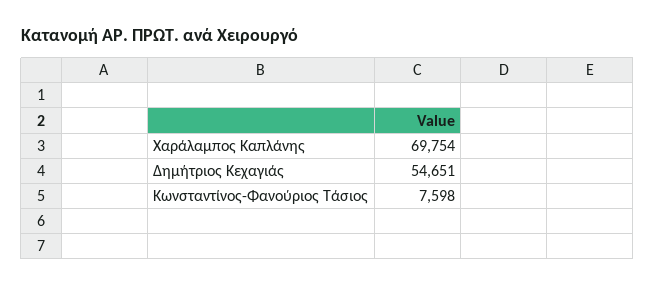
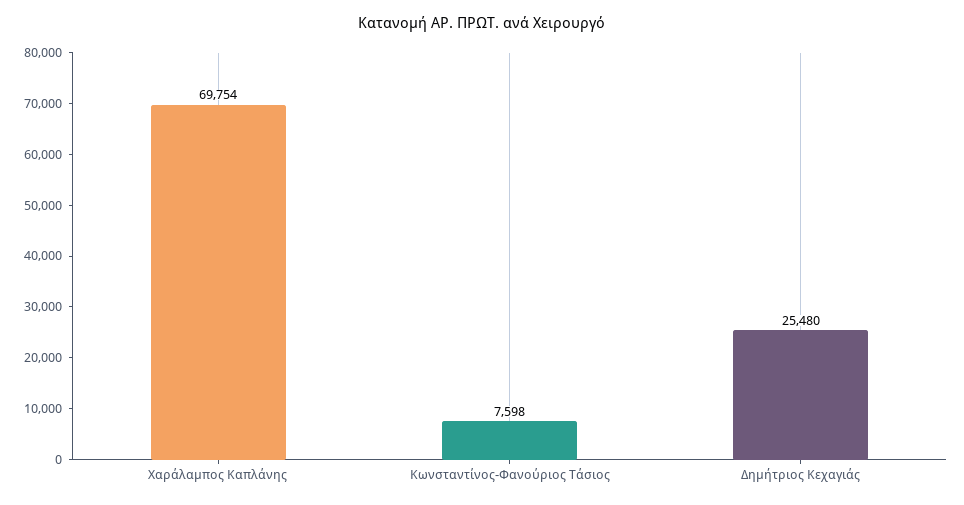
  {
    "Χαράλαμπος Καπλάνης": 69754,
-   "Δημήτριος Κεχαγιάς": 54651,
+   "Δημήτριος Κεχαγιάς": 25480,
    "Κωνσταντίνος-Φανούριος Τάσιος": 7598
  }

